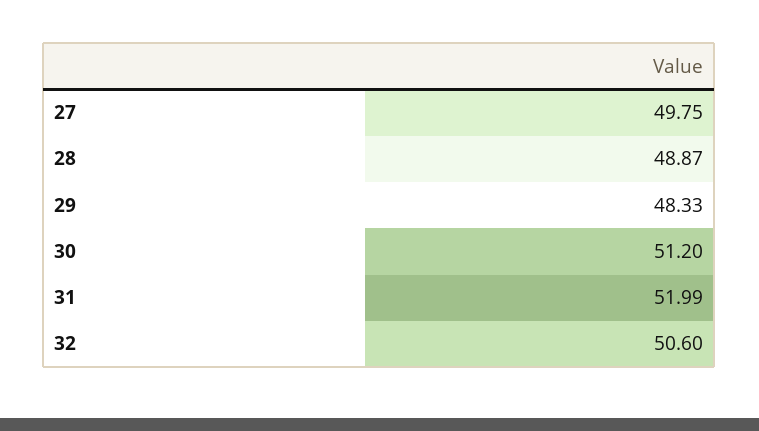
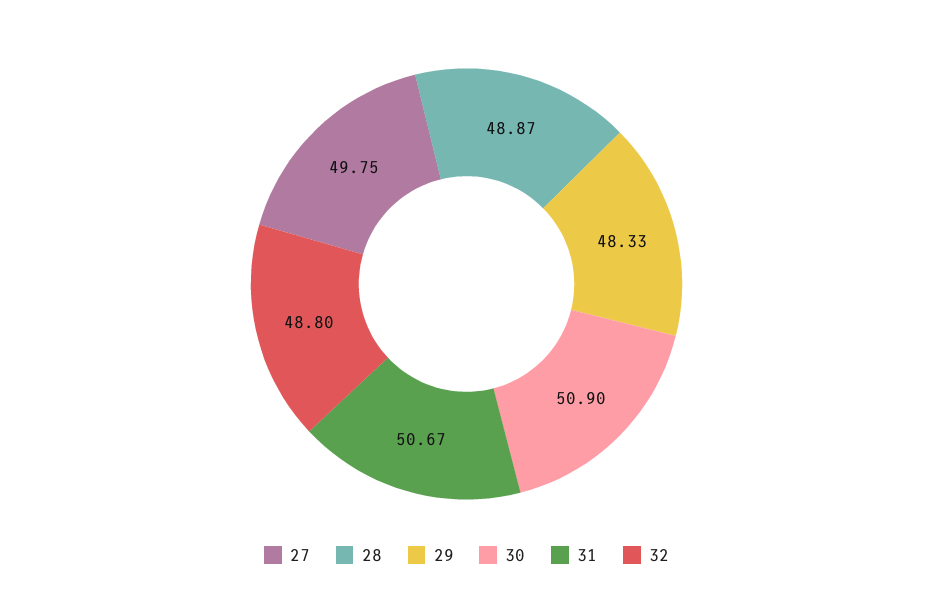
  {
    "27": 49.75,
    "28": 48.87,
    "29": 48.33,
-   "30": 51.2,
+   "30": 50.9,
-   "31": 51.99,
+   "31": 50.67,
-   "32": 50.6
+   "32": 48.8
  }

